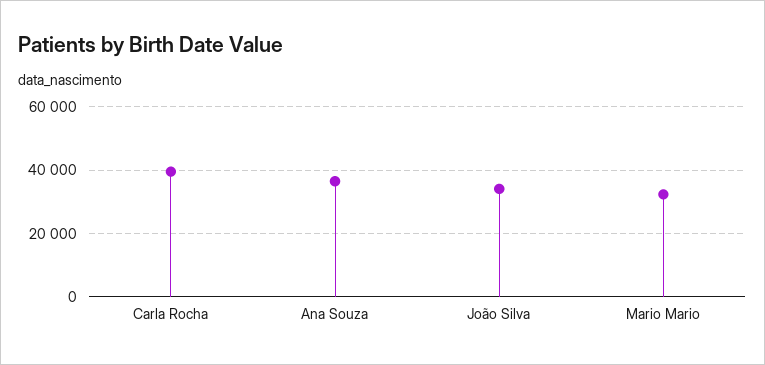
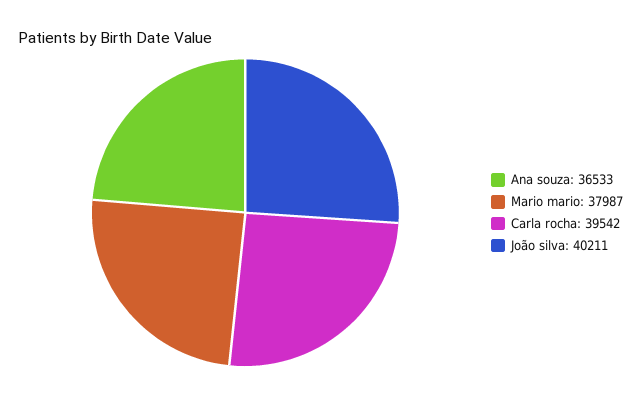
  {
    "Carla Rocha": 39542,
    "Ana Souza": 36533,
-   "João Silva": 34000,
+   "João Silva": 40211,
-   "Mario Mario": 32000
+   "Mario Mario": 37987
  }

